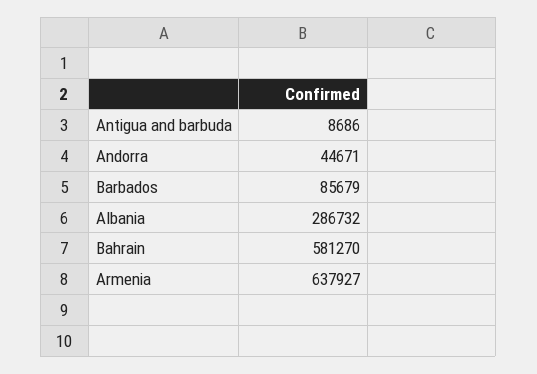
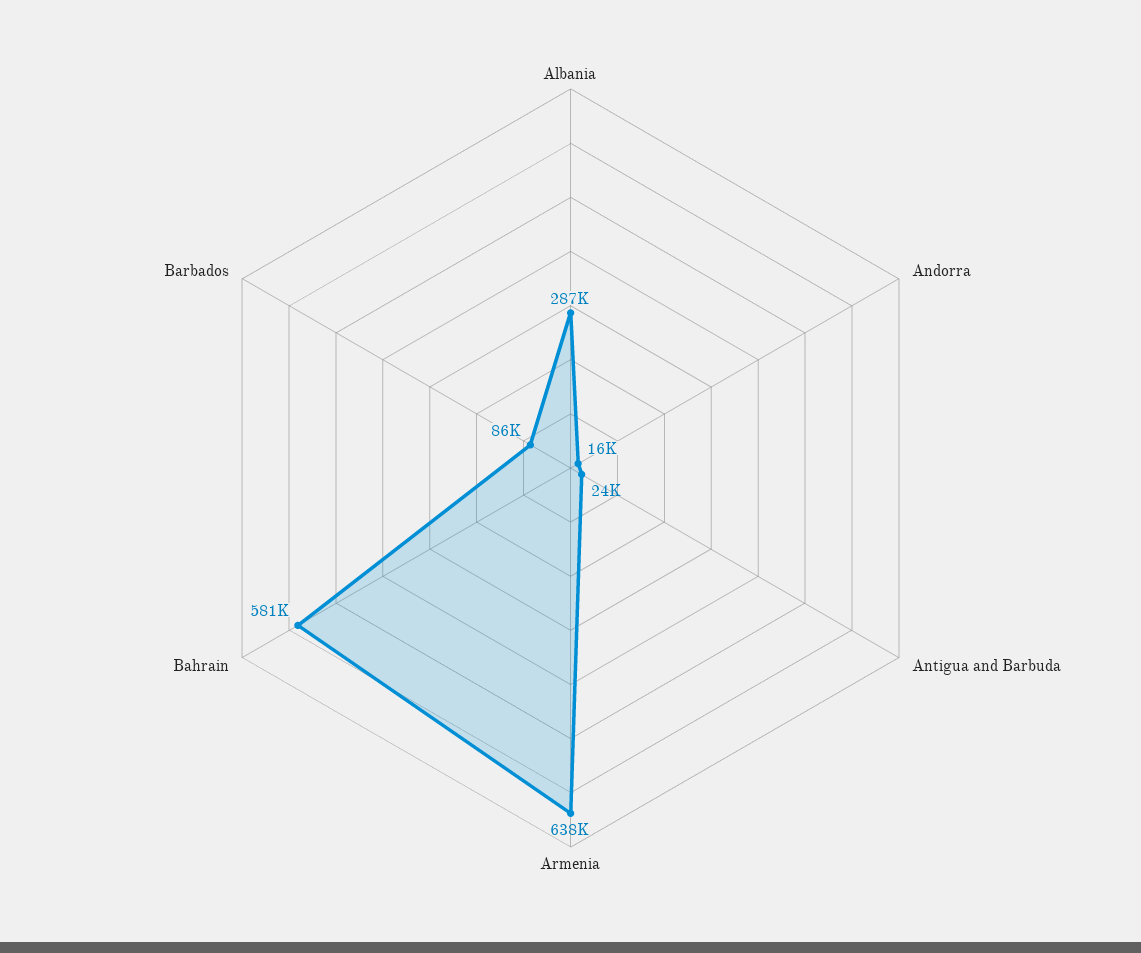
  {
-   "Antigua and barbuda": 8686,
+   "Antigua and barbuda": 24000,
-   "Andorra": 44671,
+   "Andorra": 16000,
    "Barbados": 85679,
    "Albania": 286732,
    "Bahrain": 581270,
    "Armenia": 637927
  }

